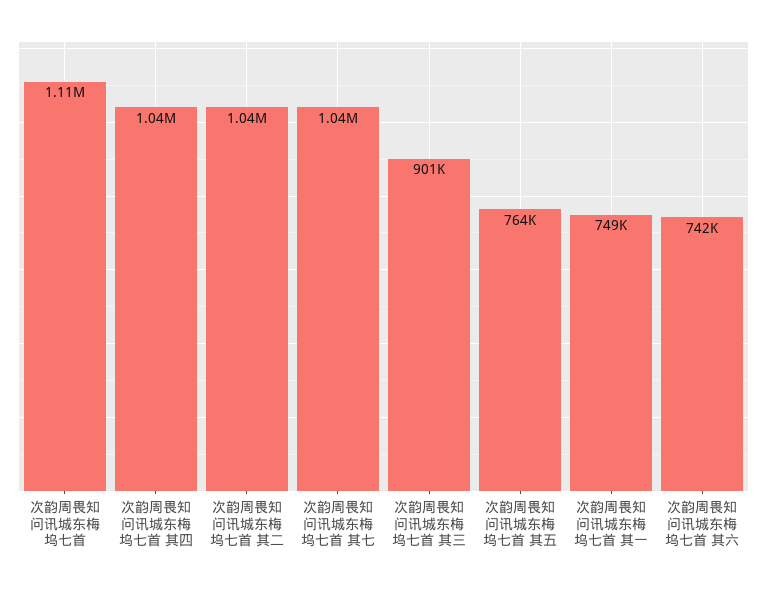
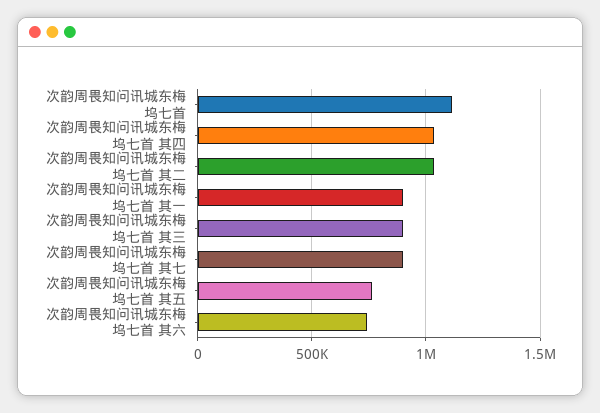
  {
    "次韵周畏知问讯城东梅坞七首": 1110000,
    "次韵周畏知问讯城东梅坞七首 其四": 1040000,
    "次韵周畏知问讯城东梅坞七首 其二": 1040000,
-   "次韵周畏知问讯城东梅坞七首 其七": 1040000,
+   "次韵周畏知问讯城东梅坞七首 其七": 900000,
    "次韵周畏知问讯城东梅坞七首 其三": 901000,
    "次韵周畏知问讯城东梅坞七首 其五": 764000,
-   "次韵周畏知问讯城东梅坞七首 其一": 749000,
+   "次韵周畏知问讯城东梅坞七首 其一": 900000,
    "次韵周畏知问讯城东梅坞七首 其六": 742000
  }

